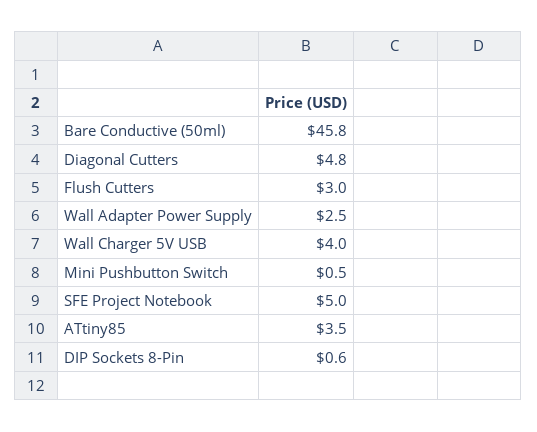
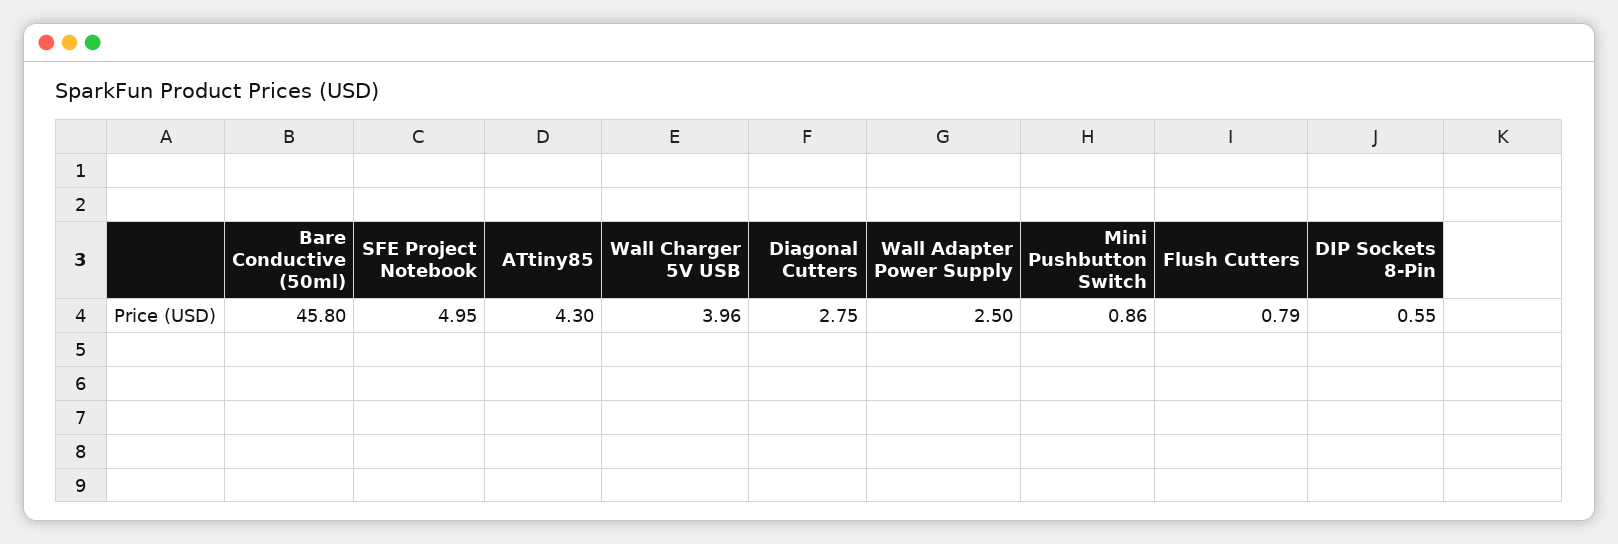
  {
    "Bare Conductive (50ml)": 45.8,
-   "Diagonal Cutters": 4.8,
+   "Diagonal Cutters": 2.75,
-   "Flush Cutters": 3,
+   "Flush Cutters": 0.79,
    "Wall Adapter Power Supply": 2.5,
    "Wall Charger 5V USB": 3.96,
-   "Mini Pushbutton Switch": 0.5,
+   "Mini Pushbutton Switch": 0.86,
    "SFE Project Notebook": 4.95,
-   "ATtiny85": 3.5,
+   "ATtiny85": 4.3,
    "DIP Sockets 8-Pin": 0.55
  }

